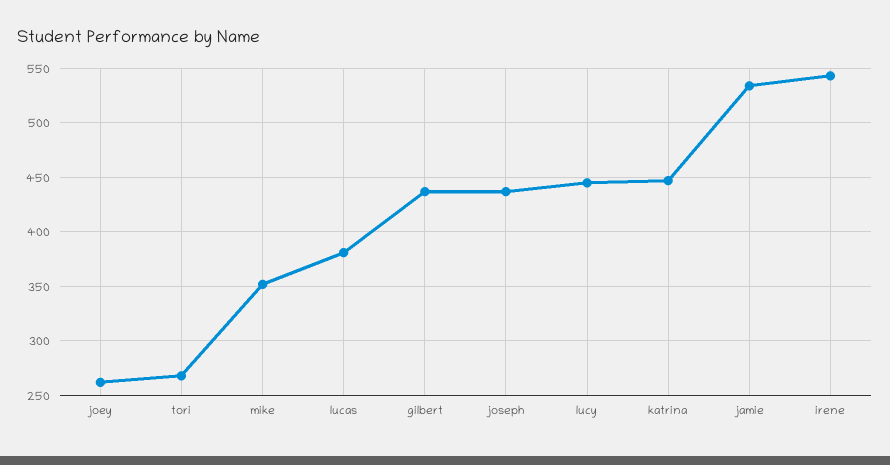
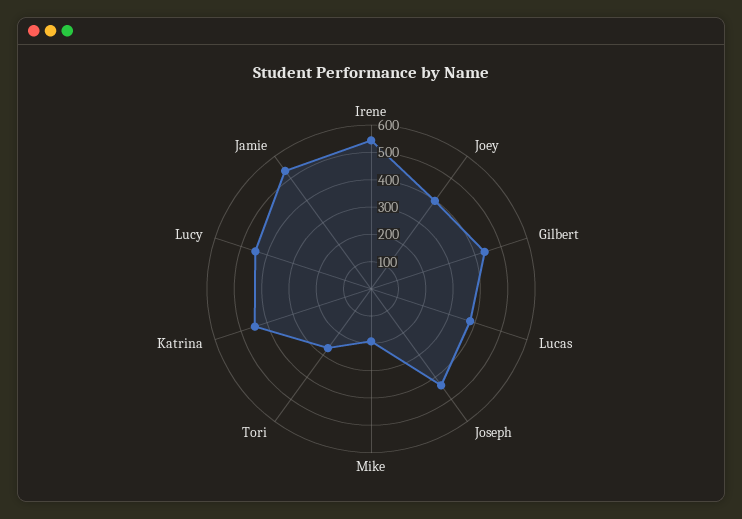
  {
-   "joey": 260,
+   "joey": 400,
    "tori": 270,
-   "mike": 350,
+   "mike": 200,
    "lucas": 380,
    "gilbert": 440,
    "joseph": 440,
    "lucy": 450,
    "katrina": 450,
    "jamie": 530,
    "irene": 540
  }

